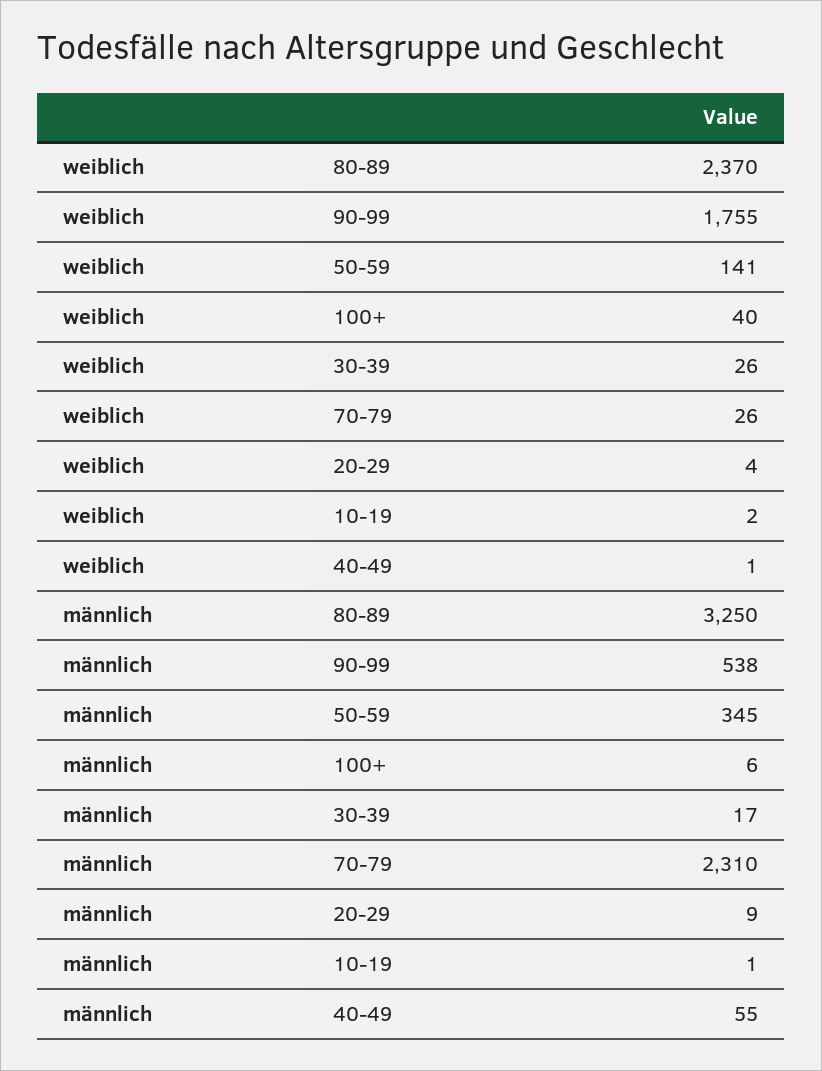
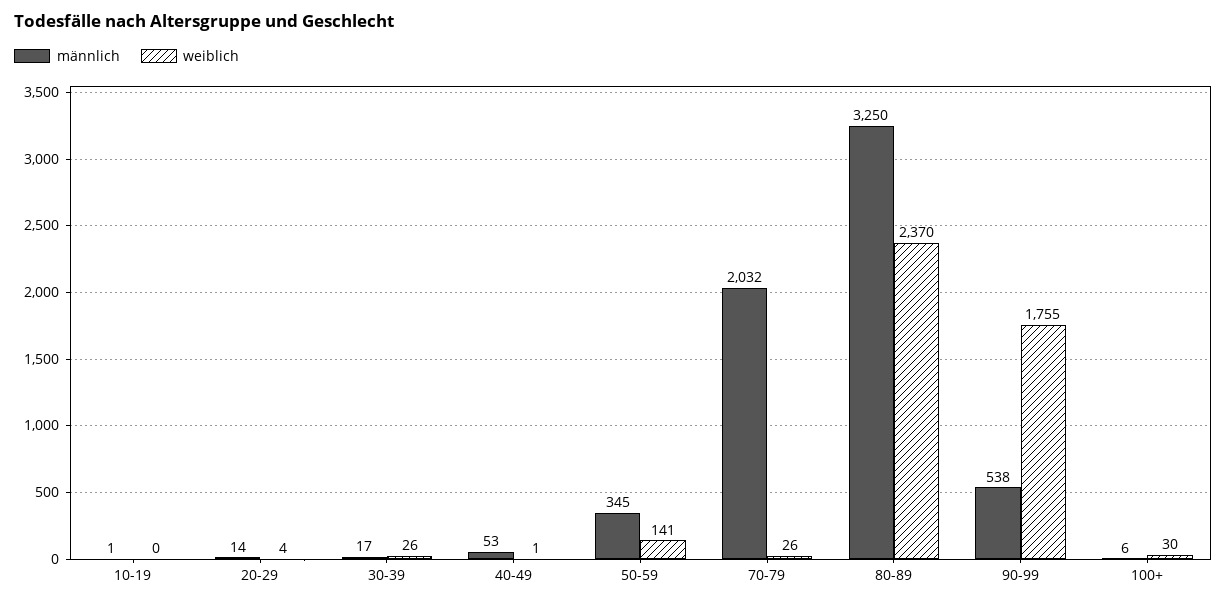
  {
    "weiblich": {
      "80-89": 2370,
      "90-99": 1755,
      "50-59": 141,
-     "100+": 40,
+     "100+": 30,
      "30-39": 26,
      "70-79": 26,
      "20-29": 4,
-     "10-19": 2,
+     "10-19": 0,
      "40-49": 1
    },
    "männlich": {
      "80-89": 3250,
      "90-99": 538,
      "50-59": 345,
      "100+": 6,
      "30-39": 17,
-     "70-79": 2310,
+     "70-79": 2032,
-     "20-29": 9,
+     "20-29": 14,
      "10-19": 1,
-     "40-49": 55
+     "40-49": 53
    }
  }

